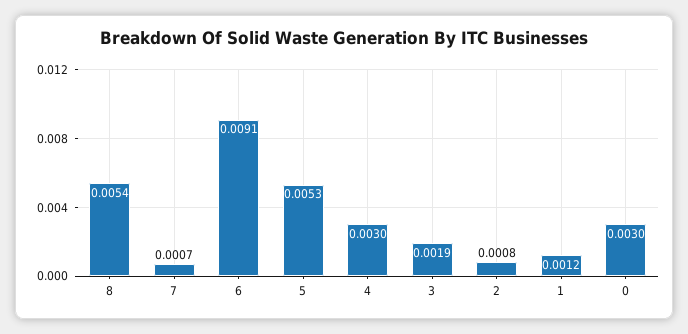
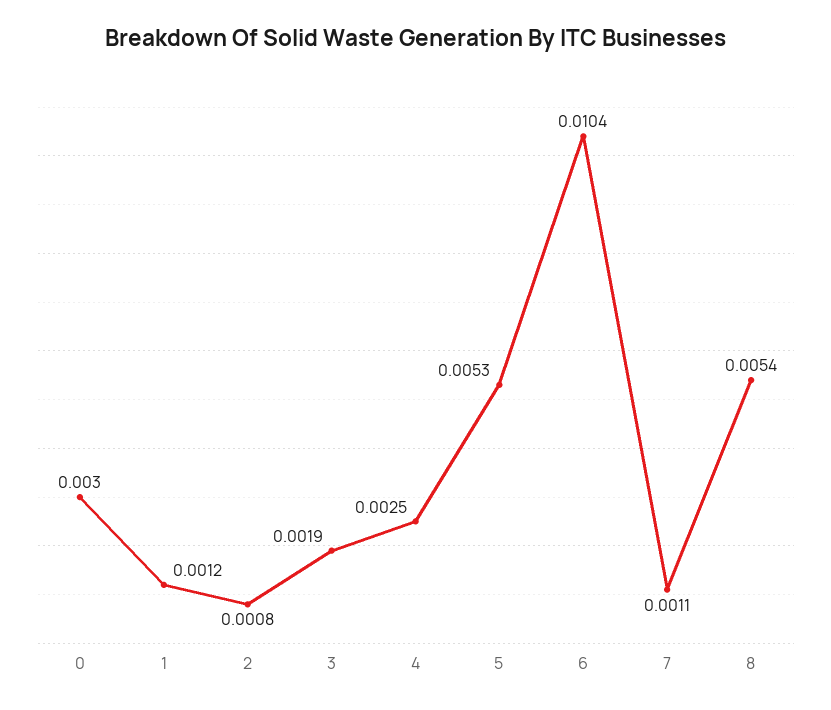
  {
    "8": 0.0054,
-   "7": 0.0007,
+   "7": 0.0011,
-   "6": 0.0091,
+   "6": 0.0104,
    "5": 0.0053,
-   "4": 0.003,
+   "4": 0.0025,
    "3": 0.0019,
    "2": 0.0008,
    "1": 0.0012,
    "0": 0.003
  }

